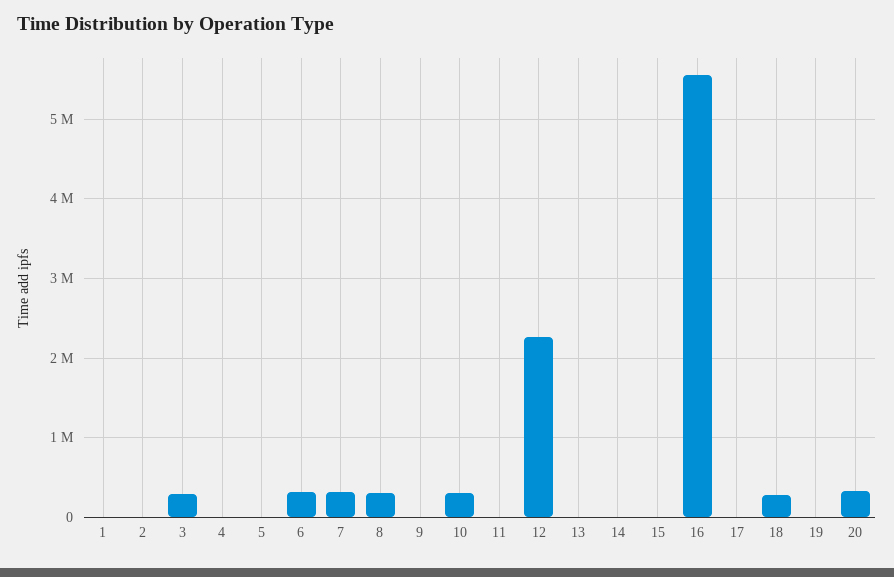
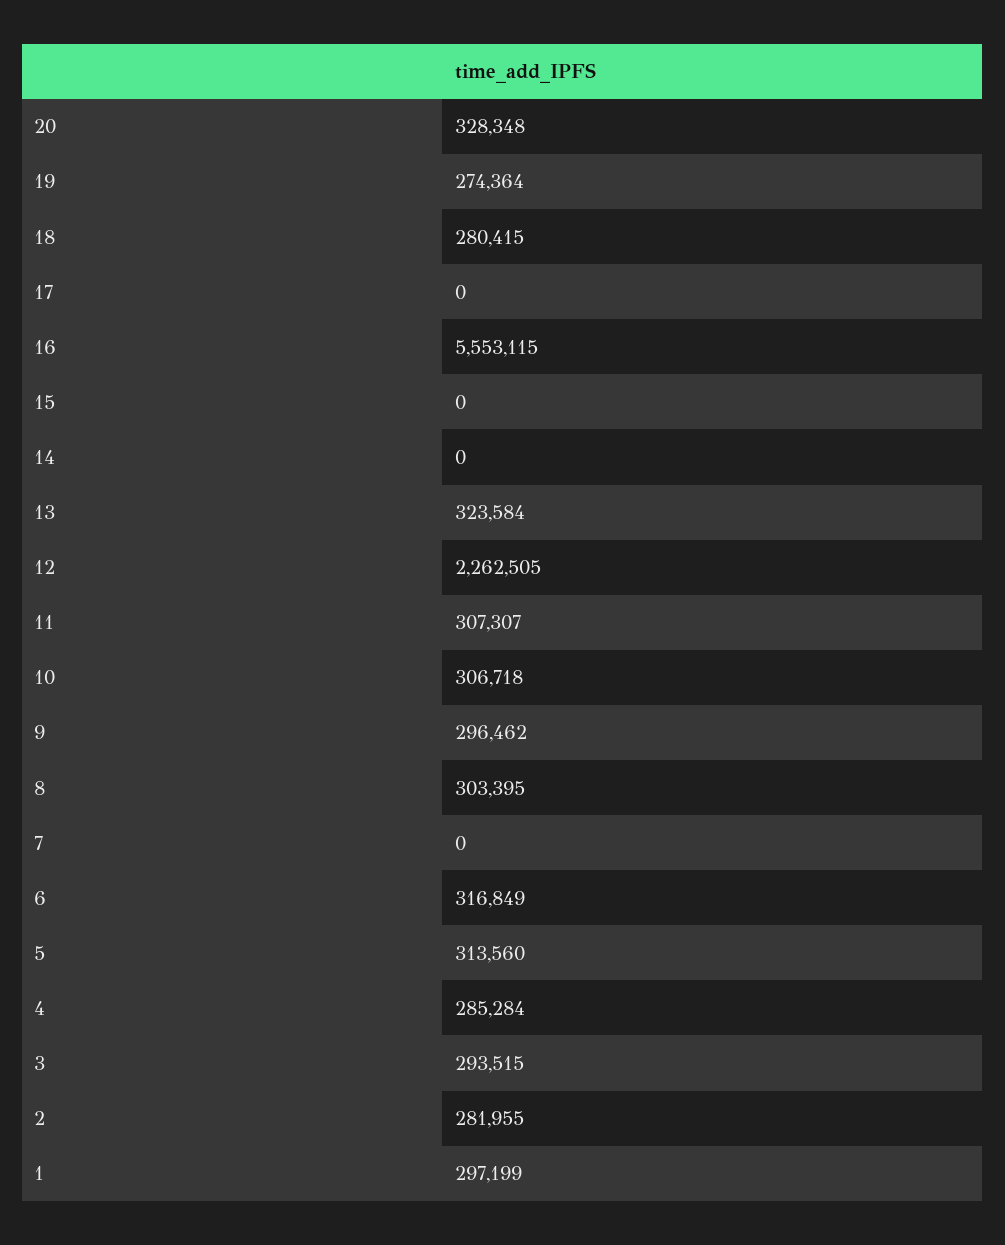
  {
-   "1": 0,
+   "1": 297199,
-   "2": 0,
+   "2": 281955,
    "3": 293515,
-   "4": 0,
+   "4": 285284,
-   "5": 0,
+   "5": 313560,
    "6": 316849,
-   "7": 300000,
+   "7": 0,
    "8": 303395,
-   "9": 0,
+   "9": 296462,
    "10": 306718,
-   "11": 0,
+   "11": 307307,
    "12": 2262505,
-   "13": 0,
+   "13": 323584,
    "14": 0,
    "15": 0,
    "16": 5553115,
    "17": 0,
    "18": 280415,
-   "19": 0,
+   "19": 274364,
    "20": 328348
  }

